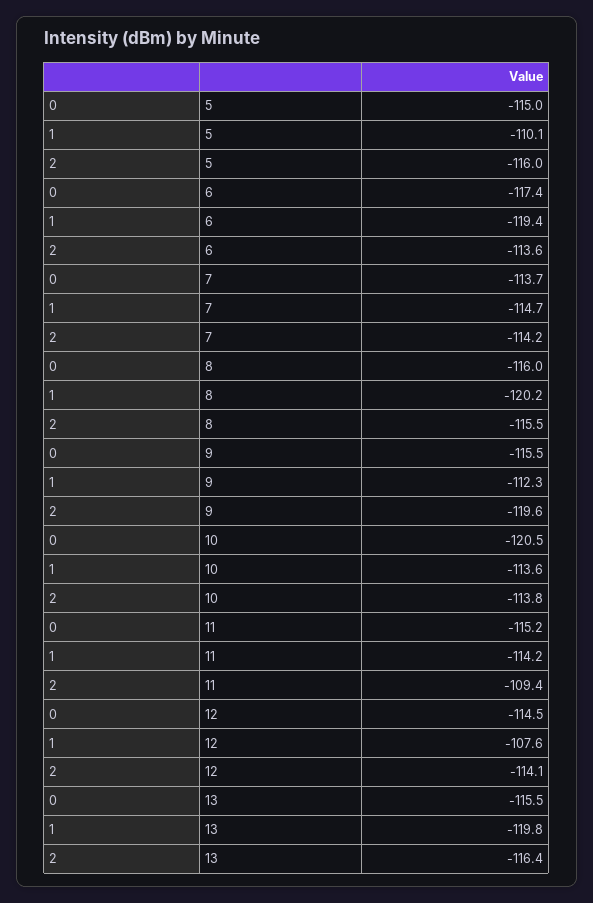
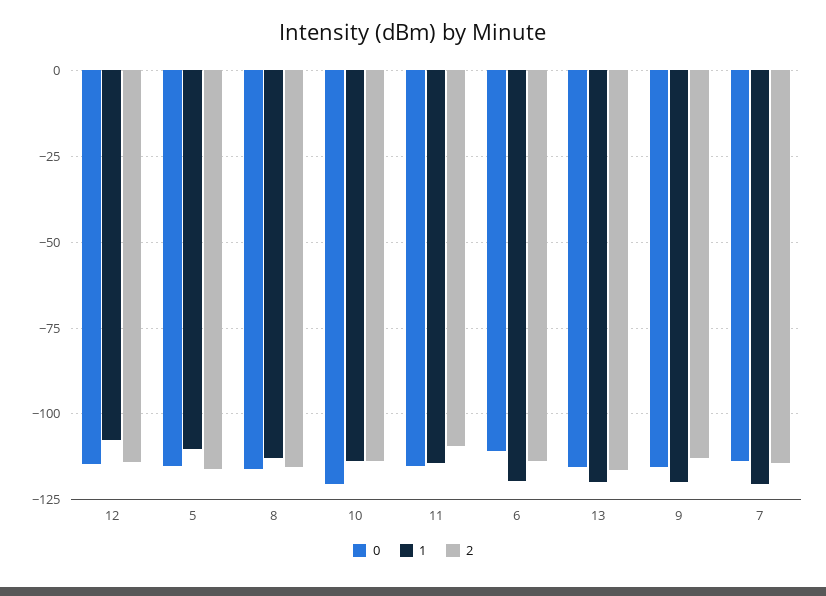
  {
    "0": {
      "5": -115,
-     "6": -117.4,
+     "6": -110,
      "7": -113.7,
      "8": -116,
      "9": -115.5,
      "10": -120.5,
      "11": -115.2,
      "12": -114.5,
      "13": -115.5
    },
    "1": {
      "5": -110.1,
      "6": -119.4,
-     "7": -114.7,
+     "7": -120,
-     "8": -120.2,
+     "8": -112.5,
-     "9": -112.3,
+     "9": -120,
      "10": -113.6,
      "11": -114.2,
      "12": -107.6,
      "13": -119.8
    },
    "2": {
      "5": -116,
      "6": -113.6,
      "7": -114.2,
      "8": -115.5,
-     "9": -119.6,
+     "9": -112.5,
      "10": -113.8,
      "11": -109.4,
      "12": -114.1,
      "13": -116.4
    }
  }

